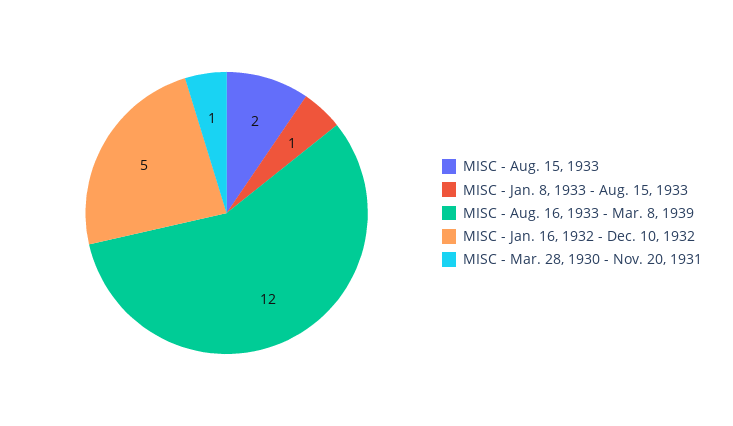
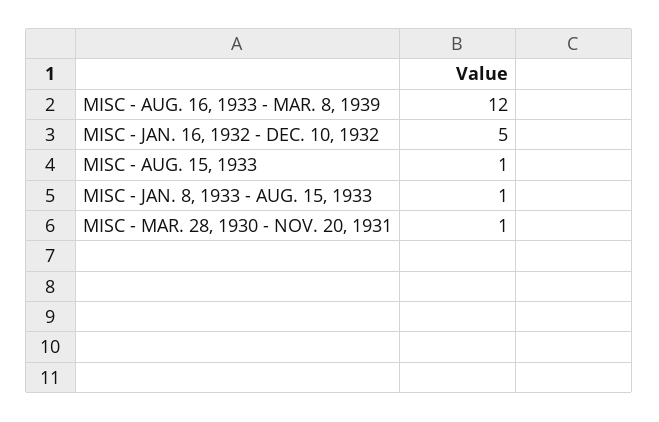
  {
-   "MISC - Aug. 15, 1933": 2,
+   "MISC - Aug. 15, 1933": 1,
    "MISC - Jan. 8, 1933 - Aug. 15, 1933": 1,
    "MISC - Aug. 16, 1933 - Mar. 8, 1939": 12,
    "MISC - Jan. 16, 1932 - Dec. 10, 1932": 5,
    "MISC - Mar. 28, 1930 - Nov. 20, 1931": 1
  }

